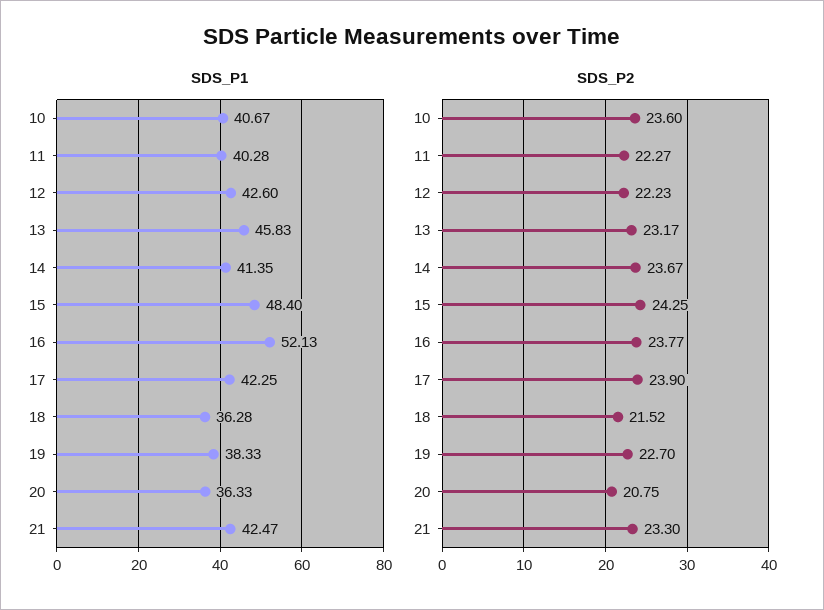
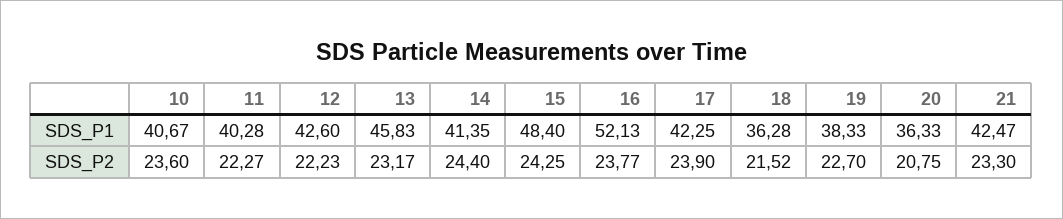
  {
    "SDS_P1": {
      "10": 40.67,
      "11": 40.28,
      "12": 42.6,
      "13": 45.83,
      "14": 41.35,
      "15": 48.4,
      "16": 52.13,
      "17": 42.25,
      "18": 36.28,
      "19": 38.33,
      "20": 36.33,
      "21": 42.47
    },
    "SDS_P2": {
      "10": 23.6,
      "11": 22.27,
      "12": 22.23,
      "13": 23.17,
-     "14": 23.67,
+     "14": 24.4,
      "15": 24.25,
      "16": 23.77,
      "17": 23.9,
      "18": 21.52,
      "19": 22.7,
      "20": 20.75,
      "21": 23.3
    }
  }

